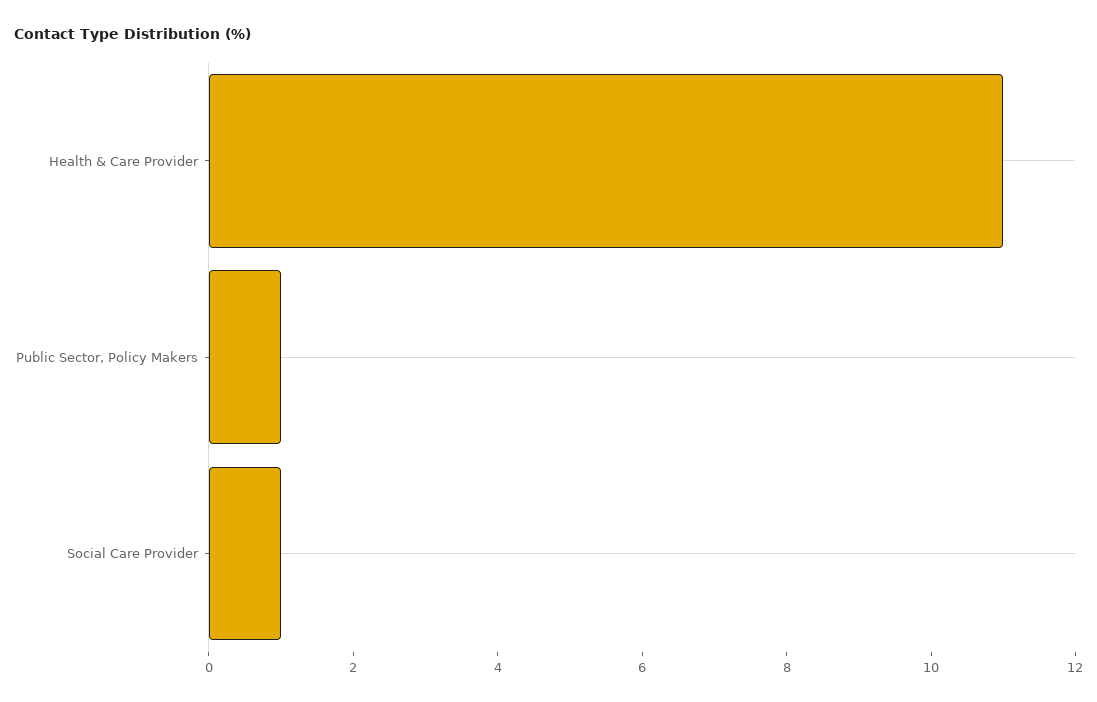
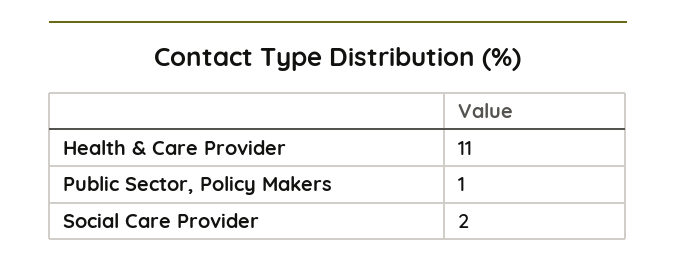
  {
    "Health & Care Provider": 11,
    "Public Sector, Policy Makers": 1,
-   "Social Care Provider": 1
+   "Social Care Provider": 2
  }

